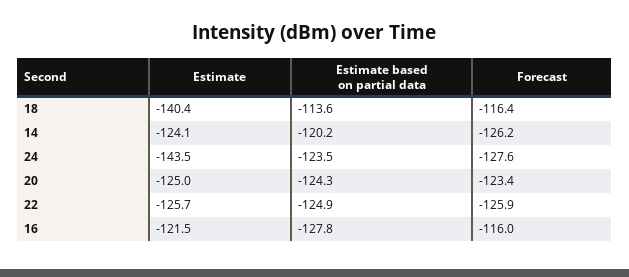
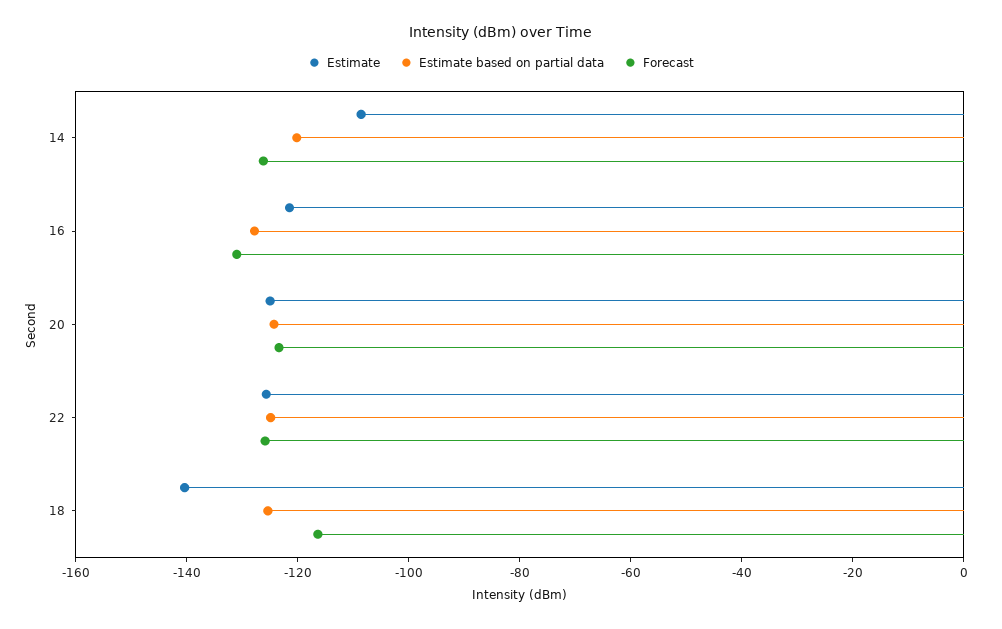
  {
    "Estimate": {
      "18": -140.4,
-     "14": -124.1,
+     "14": -110,
-     "24": -143.5,
      "20": -125,
      "22": -125.7,
      "16": -121.5
    },
    "Estimate based on partial data": {
-     "18": -113.6,
+     "18": -125,
      "14": -120.2,
-     "24": -123.5,
      "20": -124.3,
      "22": -124.9,
      "16": -127.8
    },
    "Forecast": {
      "18": -116.4,
      "14": -126.2,
-     "24": -127.6,
      "20": -123.4,
      "22": -125.9,
-     "16": -116
+     "16": -130
    }
  }

